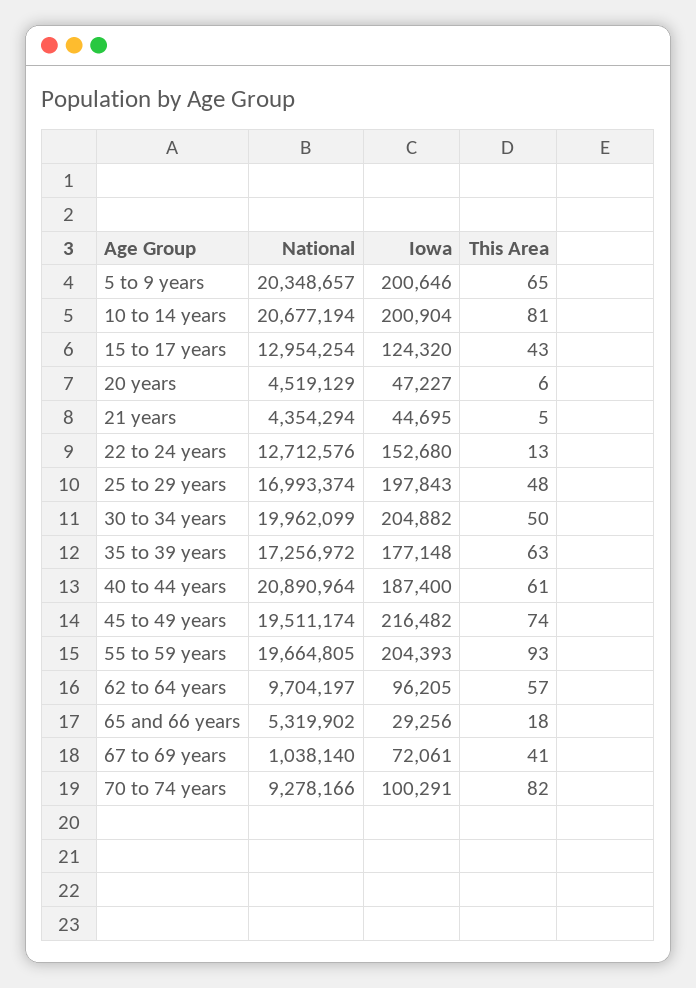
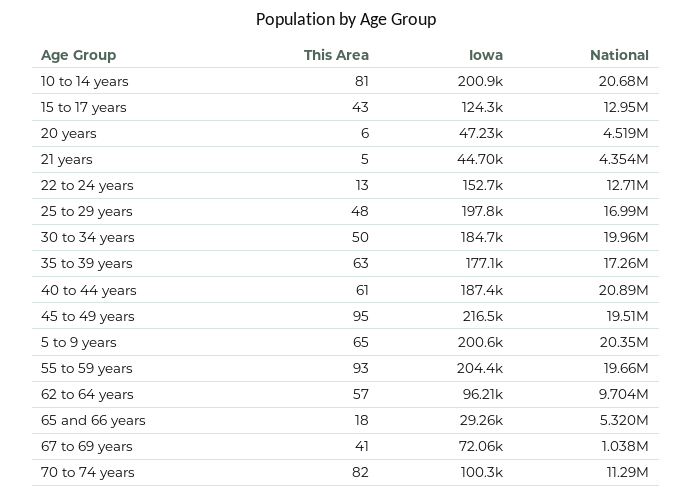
  {
    "National": {
      "5 to 9 years": 20348657,
      "10 to 14 years": 20677194,
      "15 to 17 years": 12954254,
      "20 years": 4519129,
      "21 years": 4354294,
      "22 to 24 years": 12712576,
      "25 to 29 years": 16993374,
      "30 to 34 years": 19962099,
      "35 to 39 years": 17256972,
      "40 to 44 years": 20890964,
      "45 to 49 years": 19511174,
      "55 to 59 years": 19664805,
      "62 to 64 years": 9704197,
      "65 and 66 years": 5319902,
      "67 to 69 years": 1038140,
-     "70 to 74 years": 9278166
+     "70 to 74 years": 11290000
    },
    "Iowa": {
      "5 to 9 years": 200646,
      "10 to 14 years": 200904,
      "15 to 17 years": 124320,
      "20 years": 47227,
      "21 years": 44695,
      "22 to 24 years": 152680,
      "25 to 29 years": 197843,
-     "30 to 34 years": 204882,
+     "30 to 34 years": 184700,
      "35 to 39 years": 177148,
      "40 to 44 years": 187400,
      "45 to 49 years": 216482,
      "55 to 59 years": 204393,
      "62 to 64 years": 96205,
      "65 and 66 years": 29256,
      "67 to 69 years": 72061,
      "70 to 74 years": 100291
    },
    "This Area": {
      "5 to 9 years": 65,
      "10 to 14 years": 81,
      "15 to 17 years": 43,
      "20 years": 6,
      "21 years": 5,
      "22 to 24 years": 13,
      "25 to 29 years": 48,
      "30 to 34 years": 50,
      "35 to 39 years": 63,
      "40 to 44 years": 61,
-     "45 to 49 years": 74,
+     "45 to 49 years": 95,
      "55 to 59 years": 93,
      "62 to 64 years": 57,
      "65 and 66 years": 18,
      "67 to 69 years": 41,
      "70 to 74 years": 82
    }
  }

